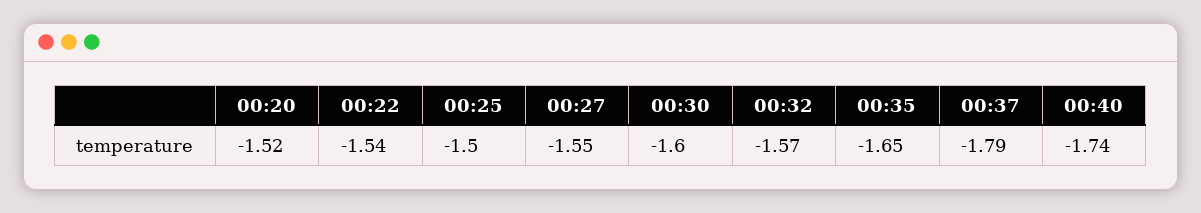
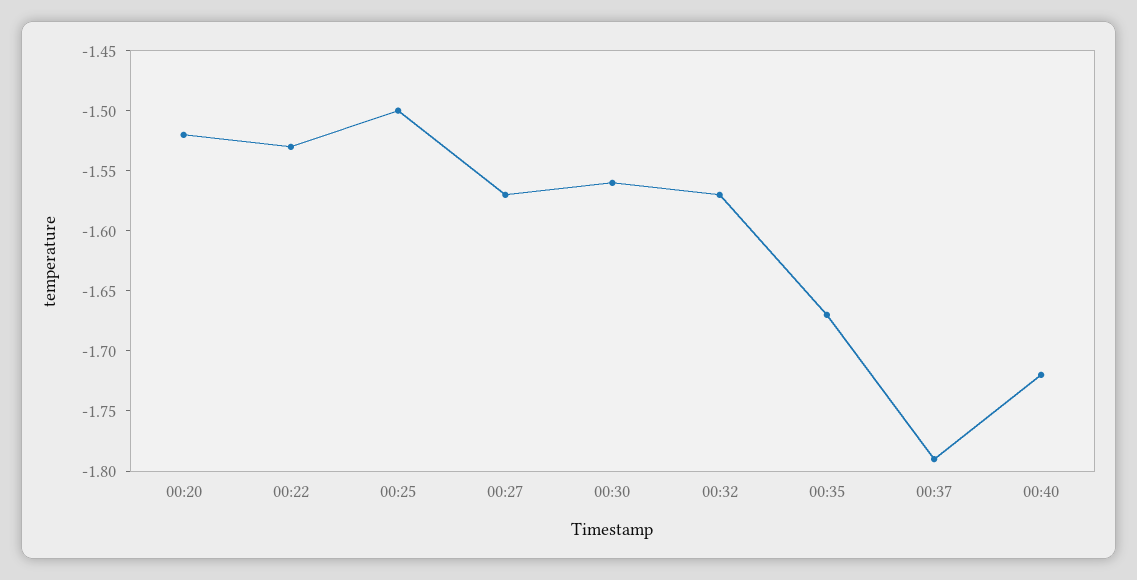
  {
    "00:20": -1.52,
-   "00:22": -1.54,
+   "00:22": -1.53,
    "00:25": -1.5,
-   "00:27": -1.55,
+   "00:27": -1.57,
-   "00:30": -1.6,
+   "00:30": -1.56,
    "00:32": -1.57,
-   "00:35": -1.65,
+   "00:35": -1.67,
    "00:37": -1.79,
-   "00:40": -1.74
+   "00:40": -1.72
  }

